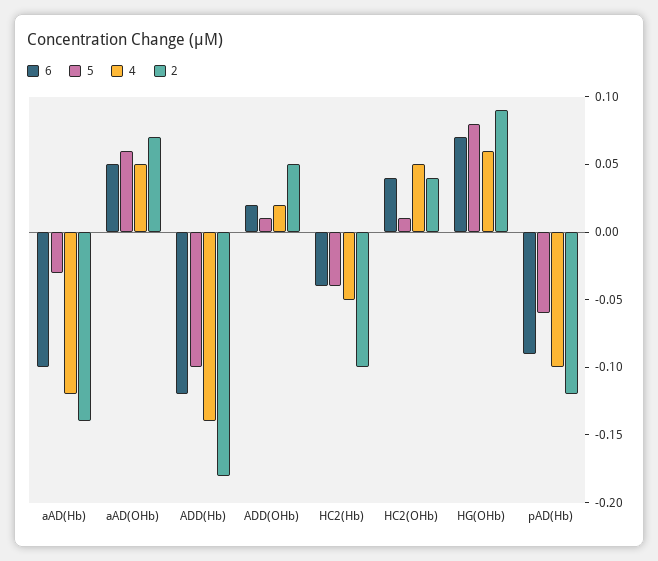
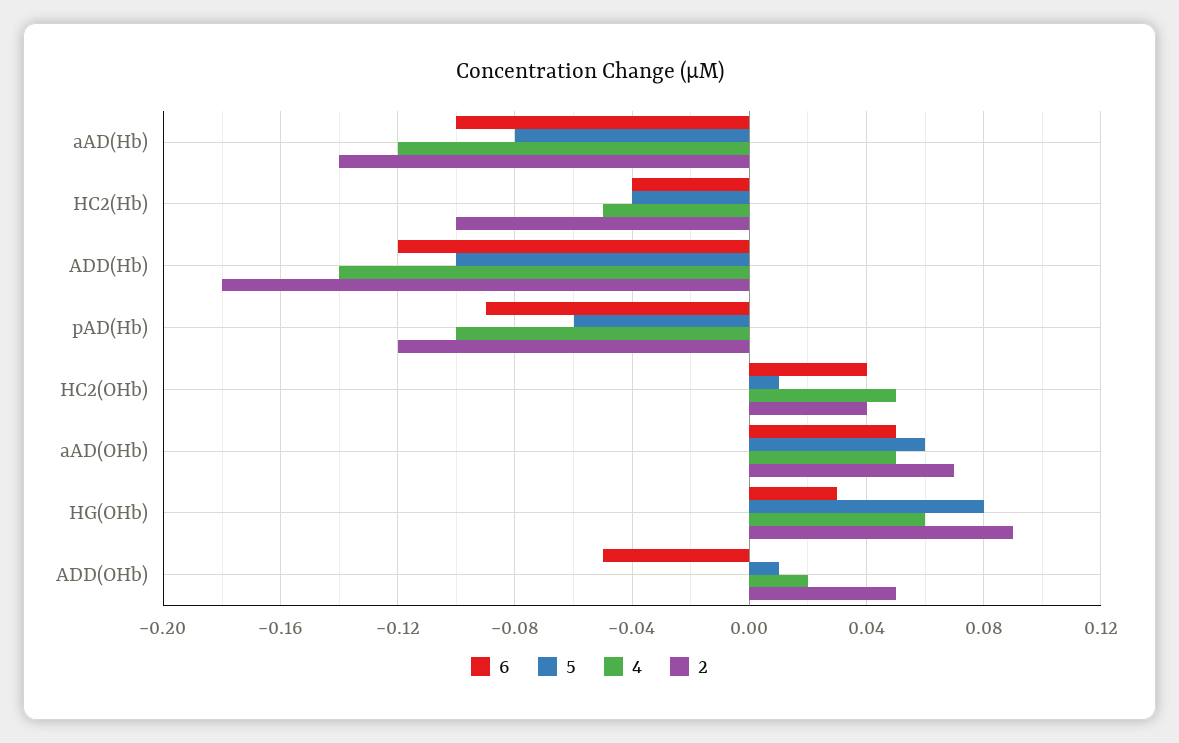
  {
    "6": {
      "aAD(Hb)": -0.1,
      "aAD(OHb)": 0.05,
      "ADD(Hb)": -0.12,
-     "ADD(OHb)": 0.02,
+     "ADD(OHb)": -0.05,
      "HC2(Hb)": -0.04,
      "HC2(OHb)": 0.04,
-     "HG(OHb)": 0.07,
+     "HG(OHb)": 0.03,
      "pAD(Hb)": -0.09
    },
    "5": {
-     "aAD(Hb)": -0.03,
+     "aAD(Hb)": -0.08,
      "aAD(OHb)": 0.06,
      "ADD(Hb)": -0.1,
      "ADD(OHb)": 0.01,
      "HC2(Hb)": -0.04,
      "HC2(OHb)": 0.01,
      "HG(OHb)": 0.08,
      "pAD(Hb)": -0.06
    },
    "4": {
      "aAD(Hb)": -0.12,
      "aAD(OHb)": 0.05,
      "ADD(Hb)": -0.14,
      "ADD(OHb)": 0.02,
      "HC2(Hb)": -0.05,
      "HC2(OHb)": 0.05,
      "HG(OHb)": 0.06,
      "pAD(Hb)": -0.1
    },
    "2": {
      "aAD(Hb)": -0.14,
      "aAD(OHb)": 0.07,
      "ADD(Hb)": -0.18,
      "ADD(OHb)": 0.05,
      "HC2(Hb)": -0.1,
      "HC2(OHb)": 0.04,
      "HG(OHb)": 0.09,
      "pAD(Hb)": -0.12
    }
  }

